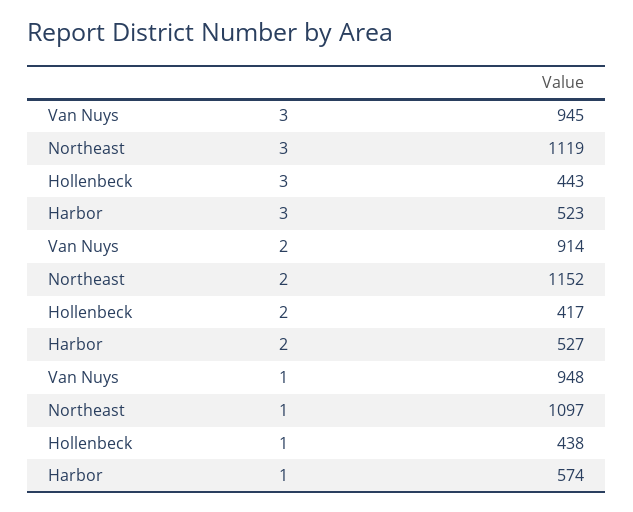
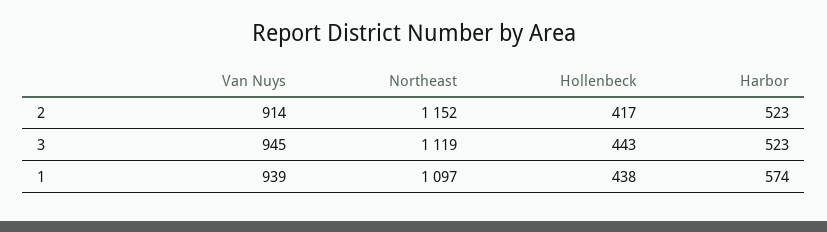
  {
    "Van Nuys": {
      "3": 945,
      "2": 914,
-     "1": 948
+     "1": 939
    },
    "Northeast": {
      "3": 1119,
      "2": 1152,
      "1": 1097
    },
    "Hollenbeck": {
      "3": 443,
      "2": 417,
      "1": 438
    },
    "Harbor": {
      "3": 523,
-     "2": 527,
+     "2": 523,
      "1": 574
    }
  }

